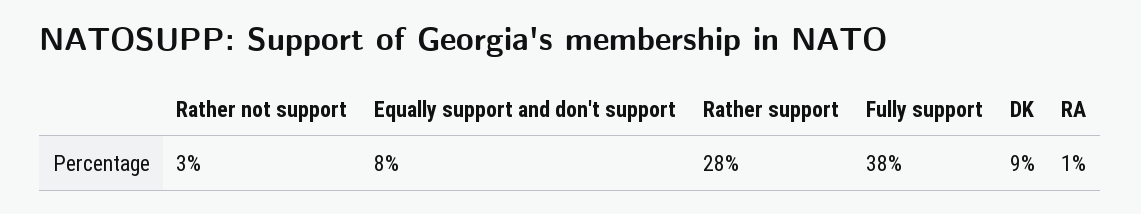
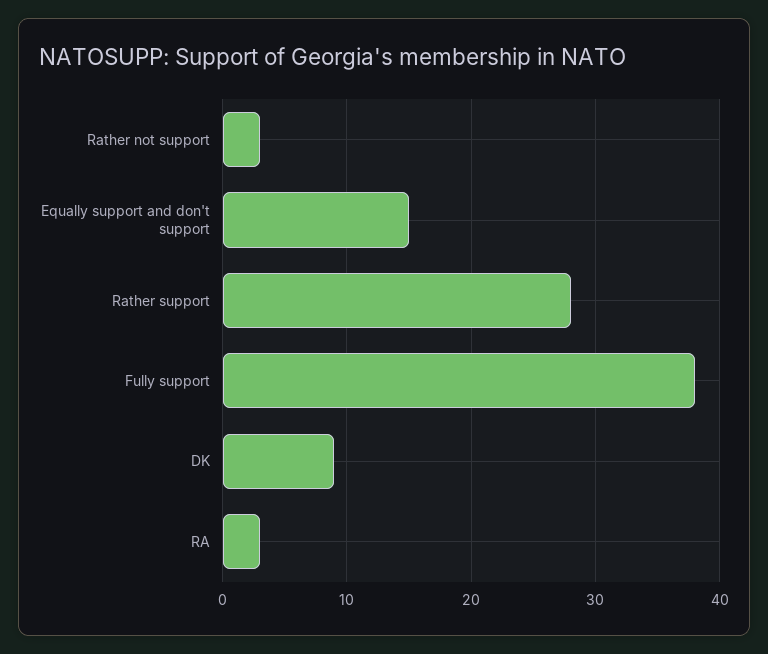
  {
    "Rather not support": 3,
-   "Equally support and don't support": 8,
+   "Equally support and don't support": 15,
    "Rather support": 28,
    "Fully support": 38,
    "DK": 9,
-   "RA": 1
+   "RA": 3
  }

